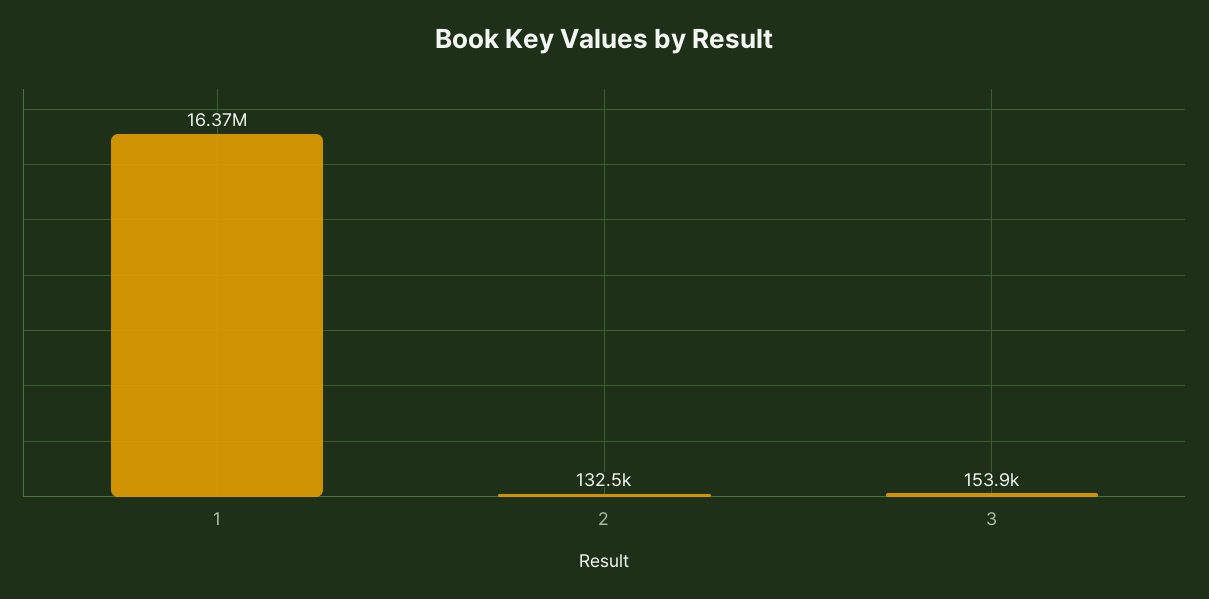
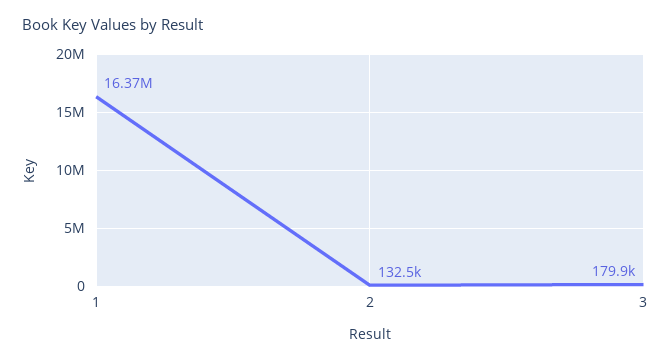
  {
    "1": 16370000,
    "2": 132500,
-   "3": 153900
+   "3": 179900
  }

